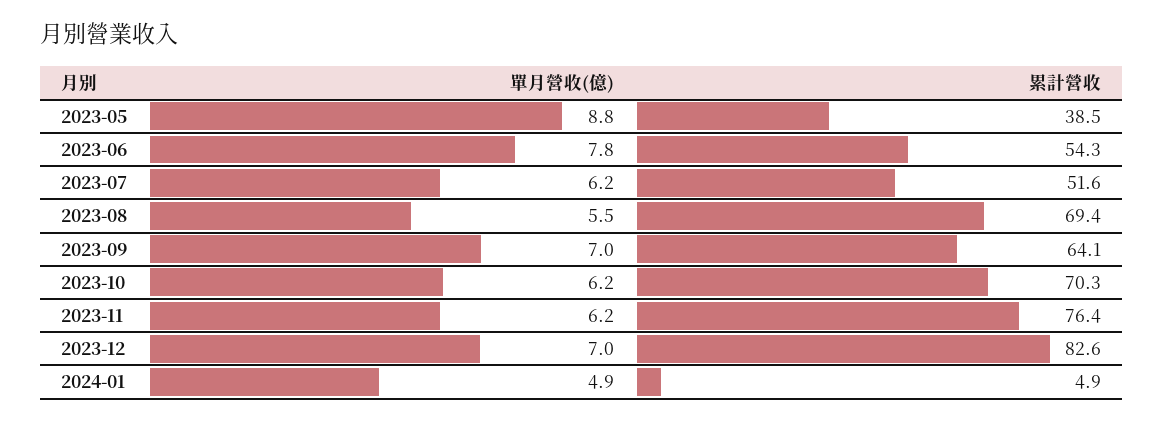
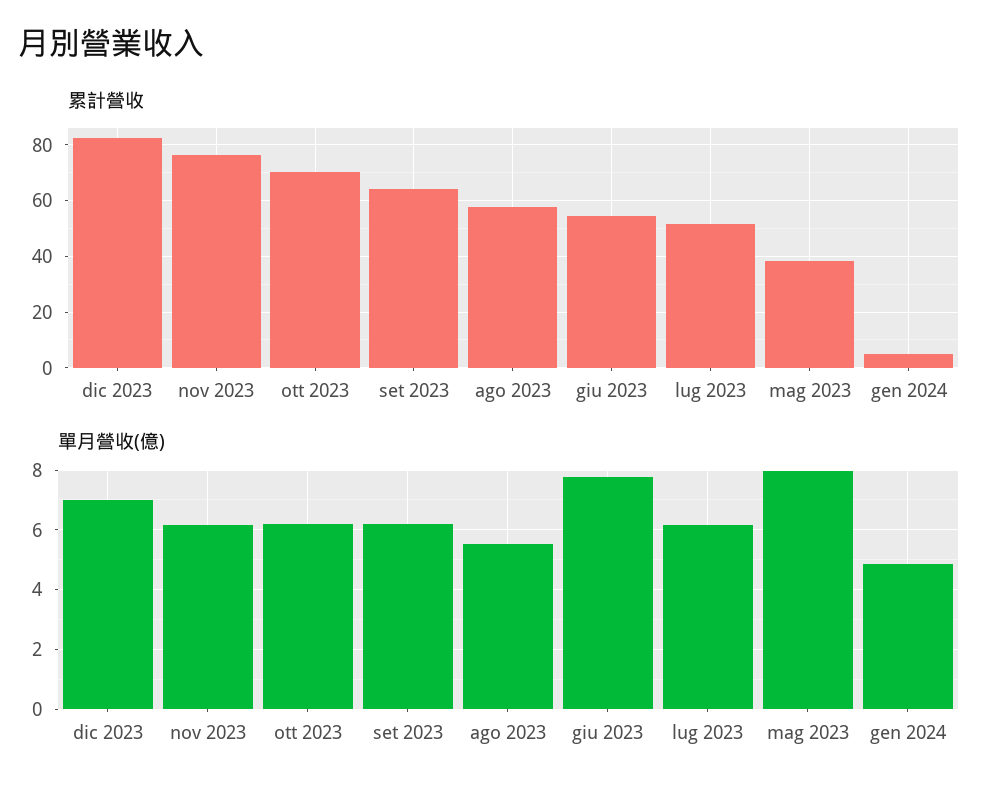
  {
    "單月營收(億)": {
-     "2023-05": 8.8,
+     "2023-05": 8,
      "2023-06": 7.8,
      "2023-07": 6.2,
      "2023-08": 5.5,
-     "2023-09": 7,
+     "2023-09": 6.25,
      "2023-10": 6.2,
      "2023-11": 6.2,
      "2023-12": 7,
      "2024-01": 4.9
    },
    "累計營收": {
      "2023-05": 38.5,
      "2023-06": 54.3,
      "2023-07": 51.6,
-     "2023-08": 69.4,
+     "2023-08": 57.5,
      "2023-09": 64.1,
      "2023-10": 70.3,
      "2023-11": 76.4,
      "2023-12": 82.6,
      "2024-01": 4.9
    }
  }

